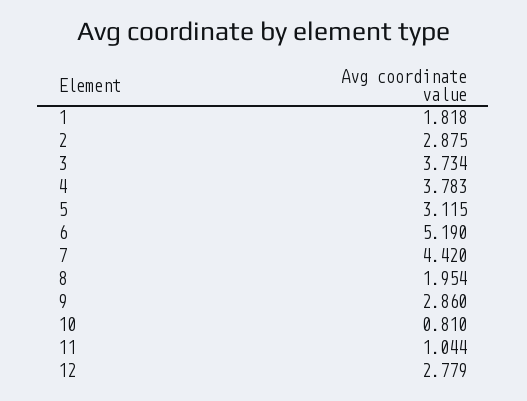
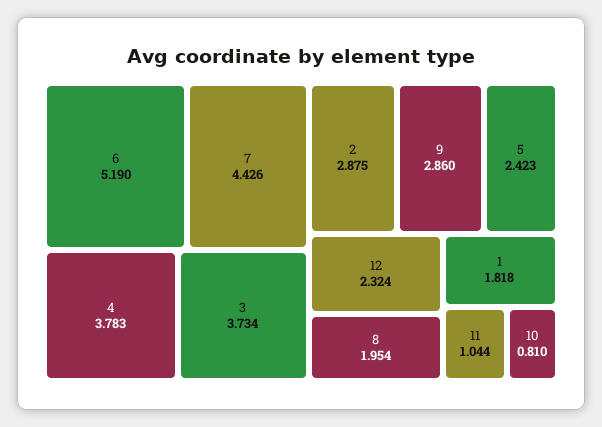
  {
    "1": 1.818,
    "2": 2.875,
    "3": 3.734,
    "4": 3.783,
-   "5": 3.115,
+   "5": 2.423,
    "6": 5.19,
-   "7": 4.42,
+   "7": 4.426,
    "8": 1.954,
    "9": 2.86,
    "10": 0.81,
    "11": 1.044,
-   "12": 2.779
+   "12": 2.324
  }

